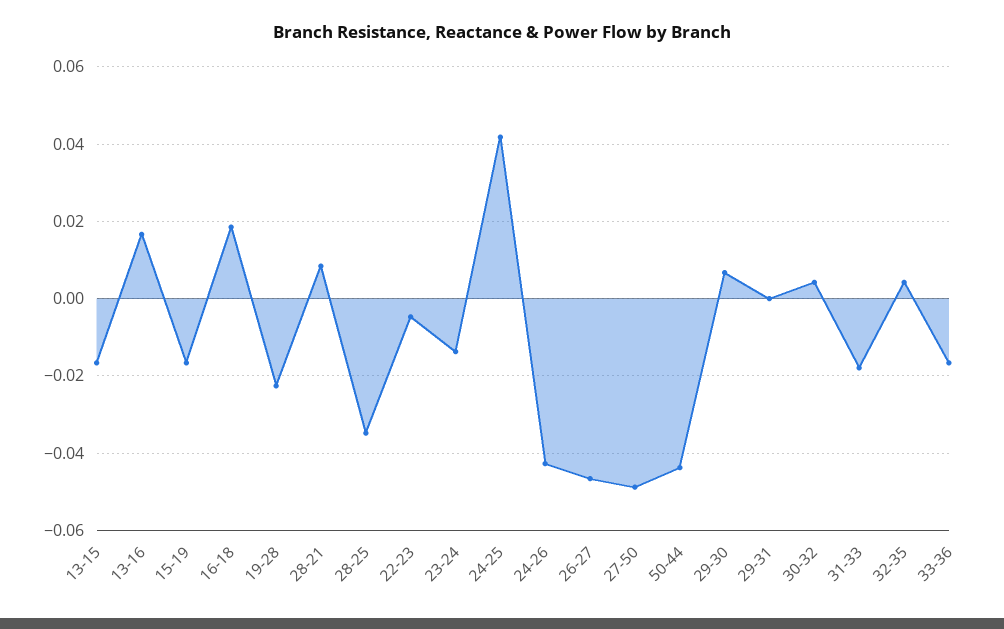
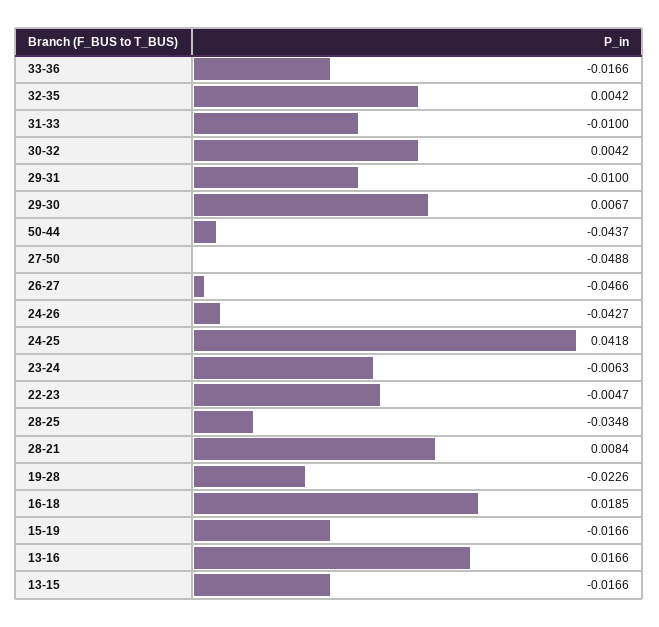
  {
    "13-15": -0.0166,
    "13-16": 0.0166,
    "15-19": -0.0166,
    "16-18": 0.0185,
    "19-28": -0.0226,
    "28-21": 0.0084,
    "28-25": -0.0348,
    "22-23": -0.0047,
-   "23-24": -0.014,
+   "23-24": -0.0063,
    "24-25": 0.0418,
    "24-26": -0.0427,
    "26-27": -0.0466,
    "27-50": -0.0488,
    "50-44": -0.0437,
    "29-30": 0.0067,
-   "29-31": 0,
+   "29-31": -0.01,
    "30-32": 0.0042,
-   "31-33": -0.018,
+   "31-33": -0.01,
    "32-35": 0.0042,
    "33-36": -0.0166
  }

